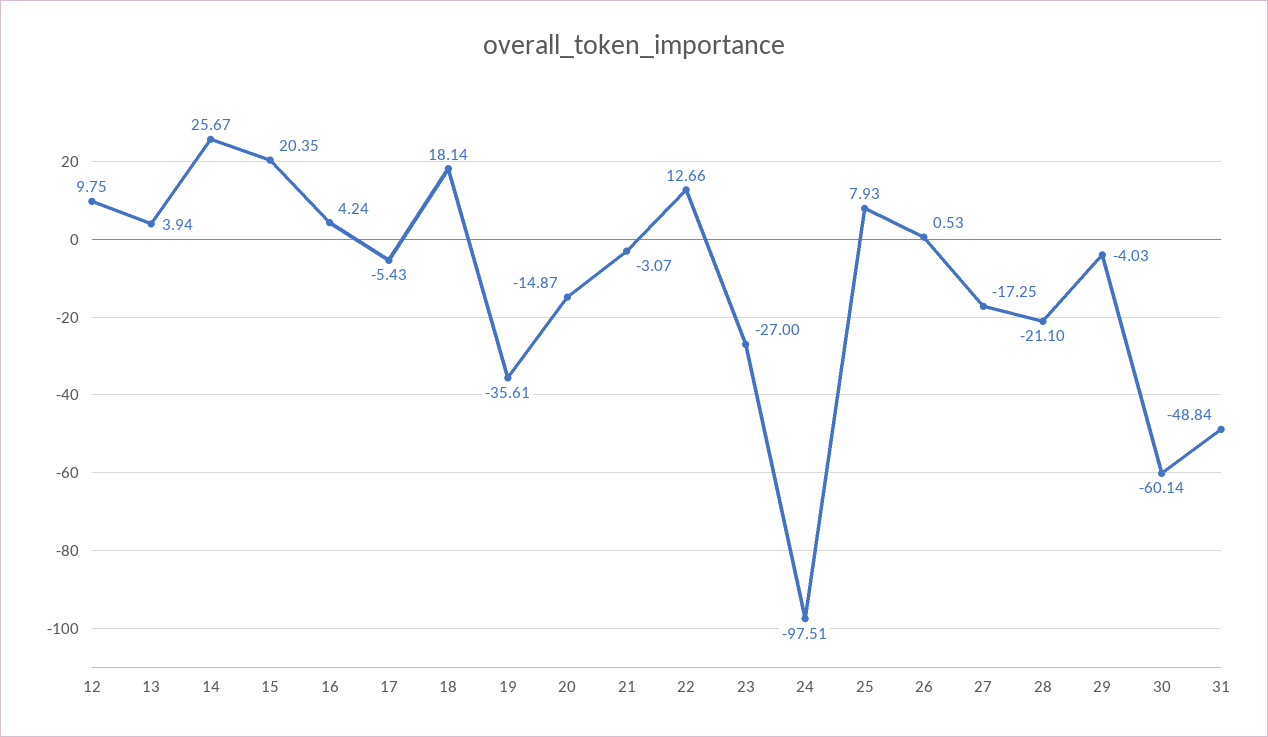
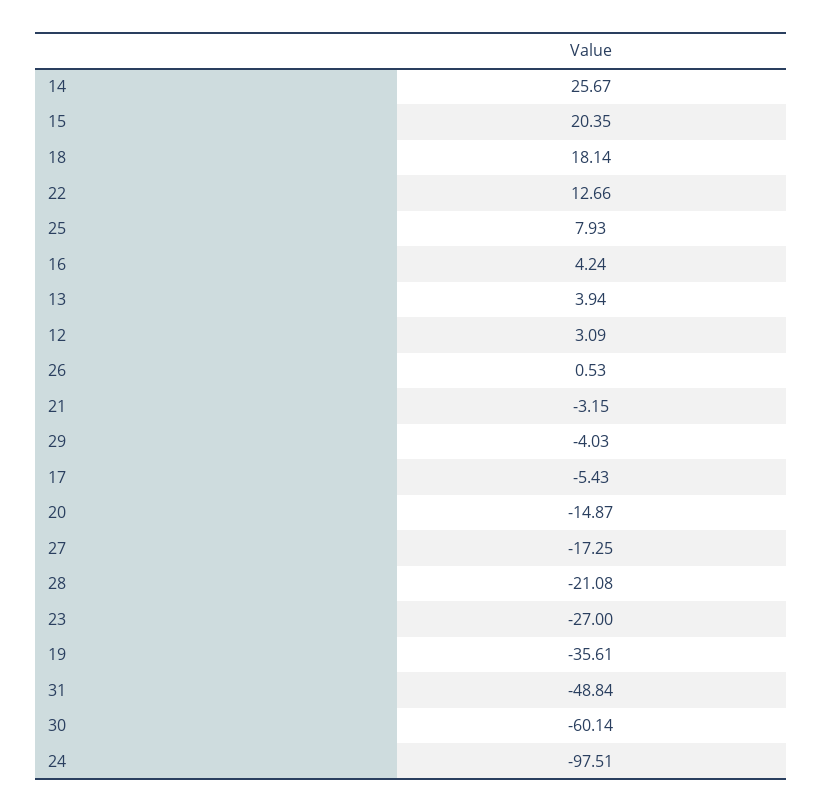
  {
-   "12": 9.75,
+   "12": 3.09,
    "13": 3.94,
    "14": 25.67,
    "15": 20.35,
    "16": 4.24,
    "17": -5.43,
    "18": 18.14,
    "19": -35.61,
    "20": -14.87,
-   "21": -3.07,
+   "21": -3.15,
    "22": 12.66,
    "23": -27,
    "24": -97.51,
    "25": 7.93,
    "26": 0.53,
    "27": -17.25,
-   "28": -21.1,
+   "28": -21.08,
    "29": -4.03,
    "30": -60.14,
    "31": -48.84
  }

